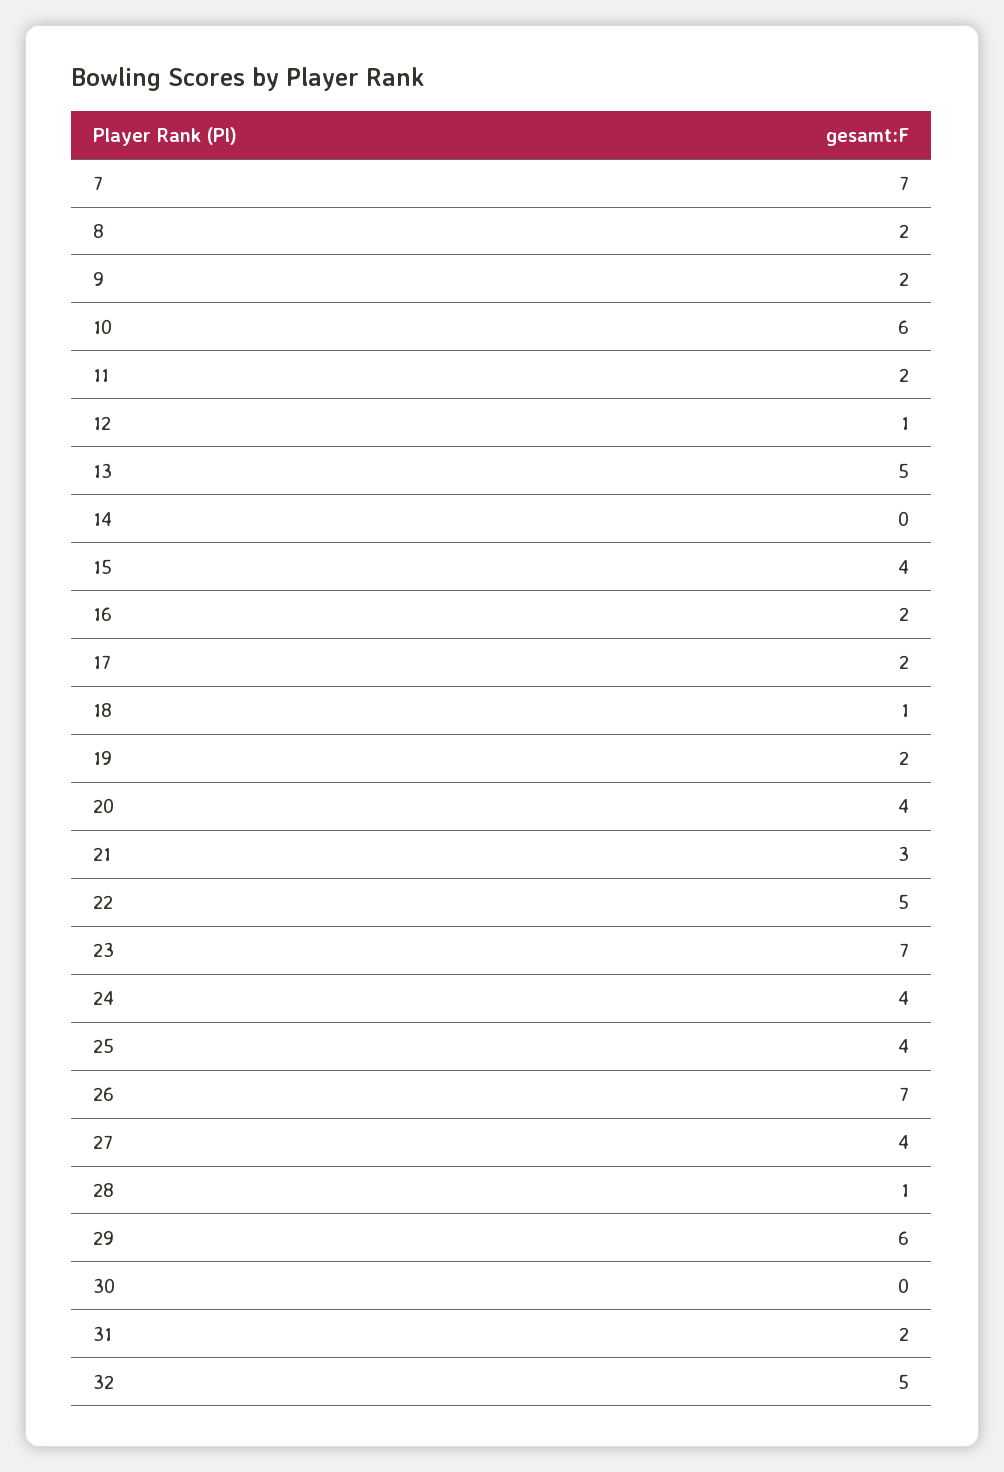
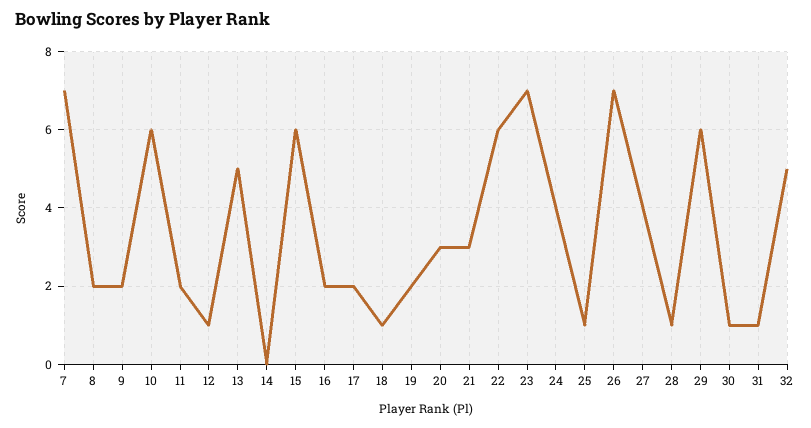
  {
    "7": 7,
    "8": 2,
    "9": 2,
    "10": 6,
    "11": 2,
    "12": 1,
    "13": 5,
    "14": 0,
-   "15": 4,
+   "15": 6,
    "16": 2,
    "17": 2,
    "18": 1,
    "19": 2,
-   "20": 4,
+   "20": 3,
    "21": 3,
-   "22": 5,
+   "22": 6,
    "23": 7,
    "24": 4,
-   "25": 4,
+   "25": 1,
    "26": 7,
    "27": 4,
    "28": 1,
    "29": 6,
-   "30": 0,
+   "30": 1,
-   "31": 2,
+   "31": 1,
    "32": 5
  }

